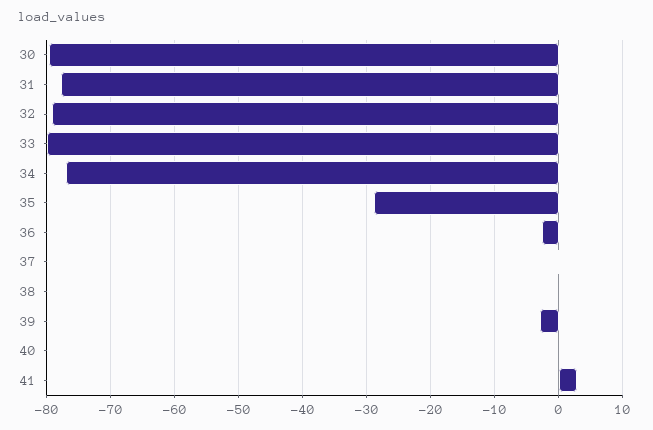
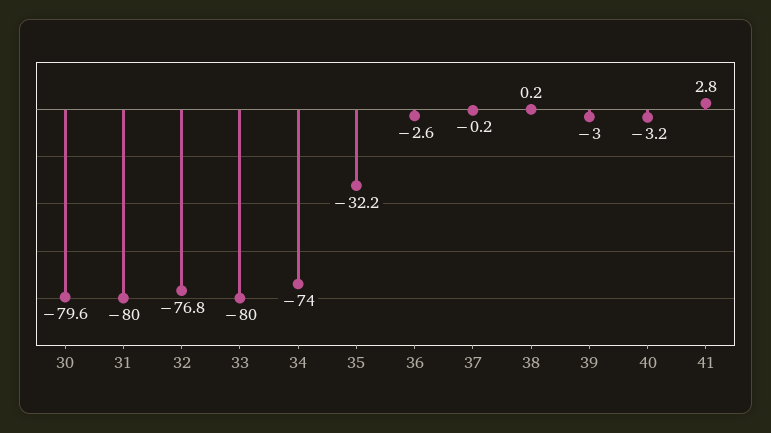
  {
    "30": -79.6,
-   "31": -78,
+   "31": -80,
-   "32": -79,
+   "32": -76.8,
    "33": -80,
-   "34": -77,
+   "34": -74,
-   "35": -29,
+   "35": -32.2,
    "36": -2.6,
    "37": -0.2,
    "38": 0.2,
    "39": -3,
-   "40": 0,
+   "40": -3.2,
    "41": 2.8
  }

